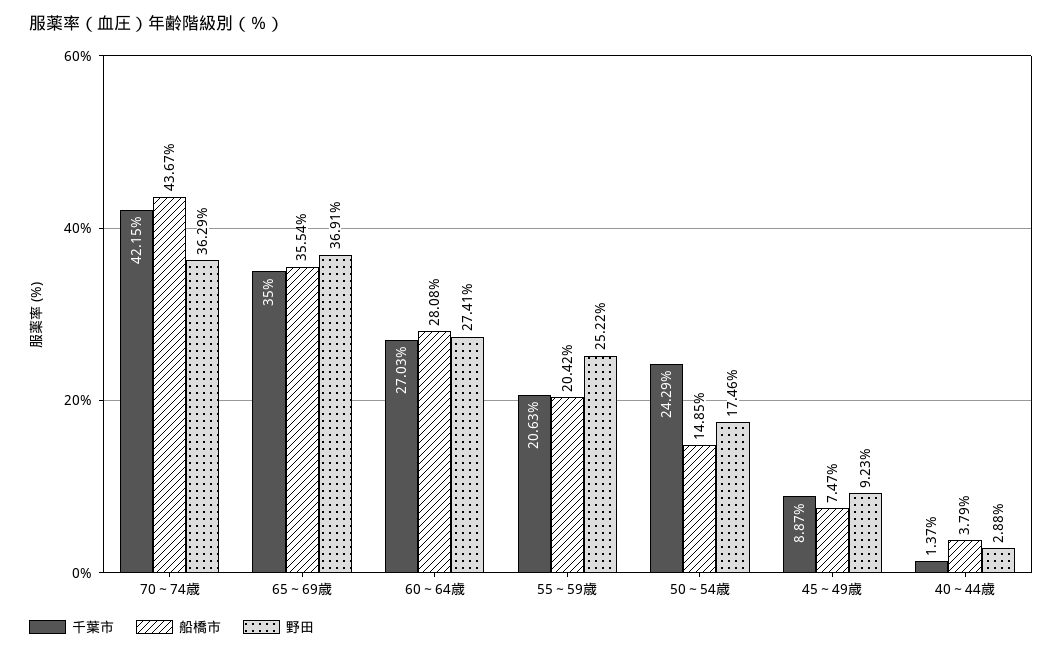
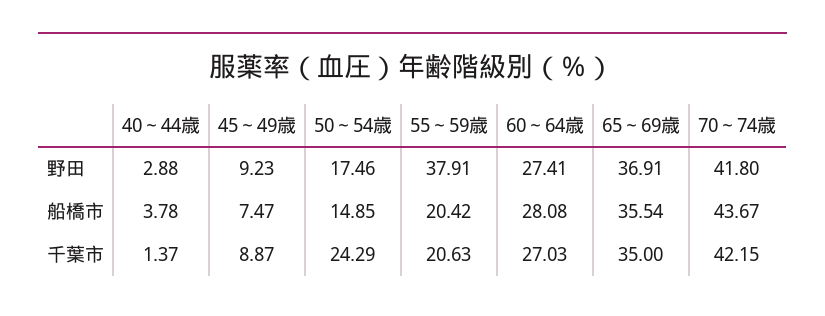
  {
    "千葉市": {
      "70～74歳": 42.15,
      "65～69歳": 35,
      "60～64歳": 27.03,
      "55～59歳": 20.63,
      "50～54歳": 24.29,
      "45～49歳": 8.87,
      "40～44歳": 1.37
    },
    "船橋市": {
      "70～74歳": 43.67,
      "65～69歳": 35.54,
      "60～64歳": 28.08,
      "55～59歳": 20.42,
      "50～54歳": 14.85,
      "45～49歳": 7.47,
-     "40～44歳": 3.79
+     "40～44歳": 3.78
    },
    "野田": {
-     "70～74歳": 36.29,
+     "70～74歳": 41.8,
      "65～69歳": 36.91,
      "60～64歳": 27.41,
-     "55～59歳": 25.22,
+     "55～59歳": 37.91,
      "50～54歳": 17.46,
      "45～49歳": 9.23,
      "40～44歳": 2.88
    }
  }

